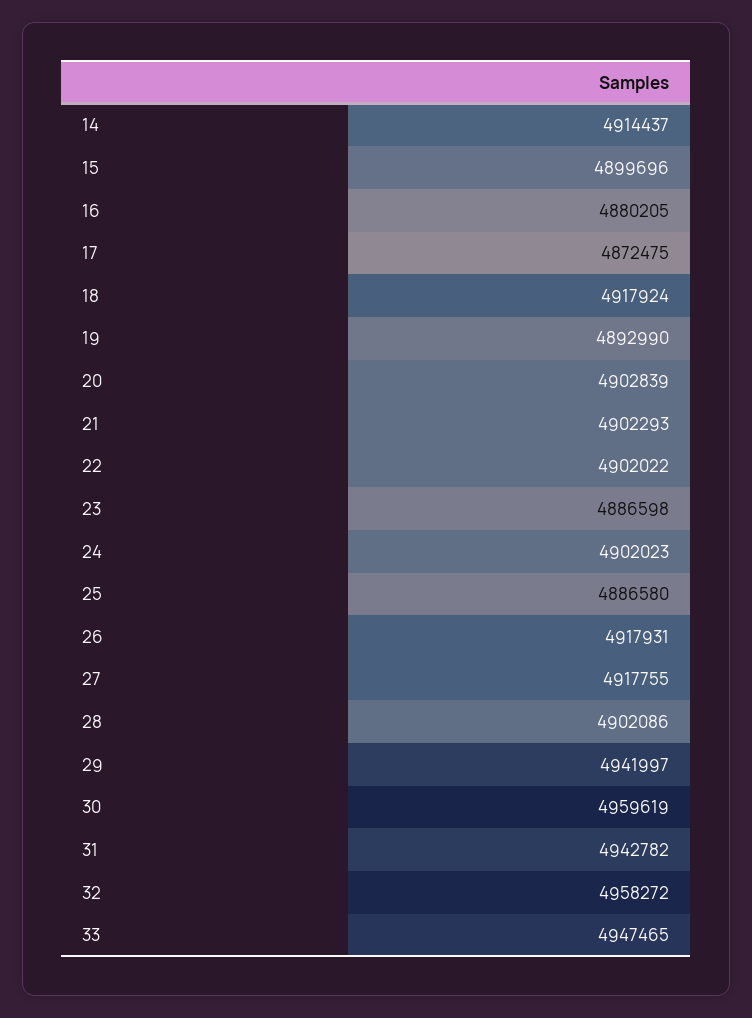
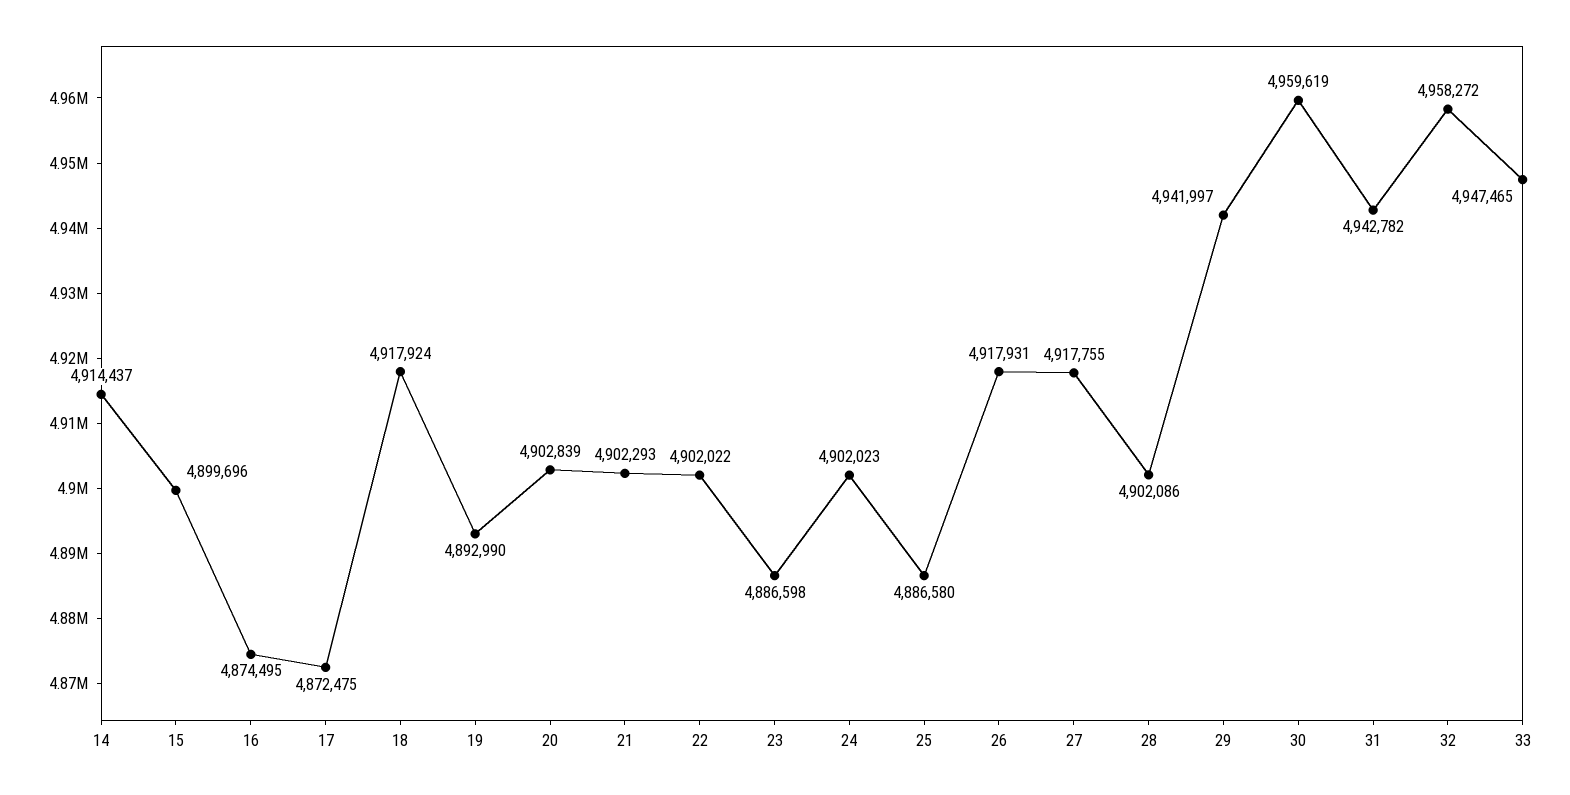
  {
    "14": 4914437,
    "15": 4899696,
-   "16": 4880205,
+   "16": 4874495,
    "17": 4872475,
    "18": 4917924,
    "19": 4892990,
    "20": 4902839,
    "21": 4902293,
    "22": 4902022,
    "23": 4886598,
    "24": 4902023,
    "25": 4886580,
    "26": 4917931,
    "27": 4917755,
    "28": 4902086,
    "29": 4941997,
    "30": 4959619,
    "31": 4942782,
    "32": 4958272,
    "33": 4947465
  }

